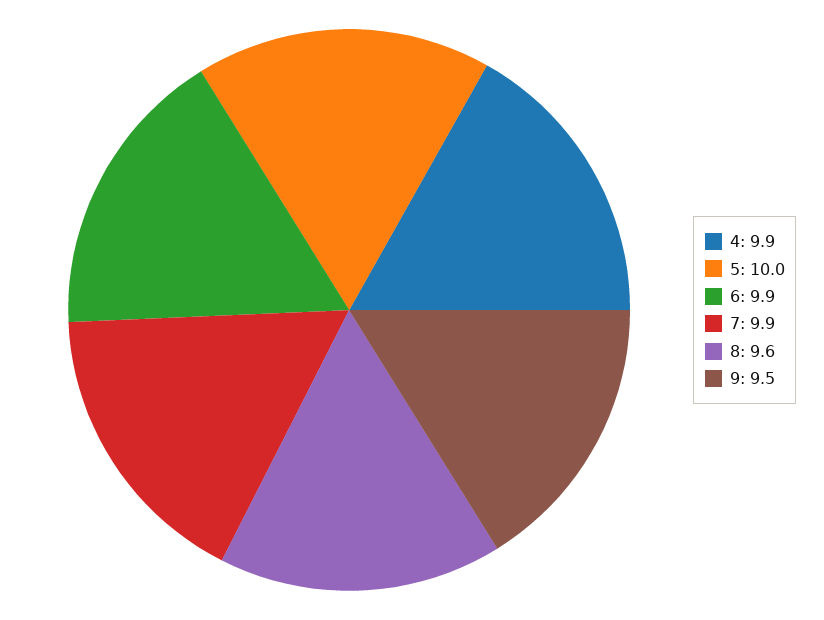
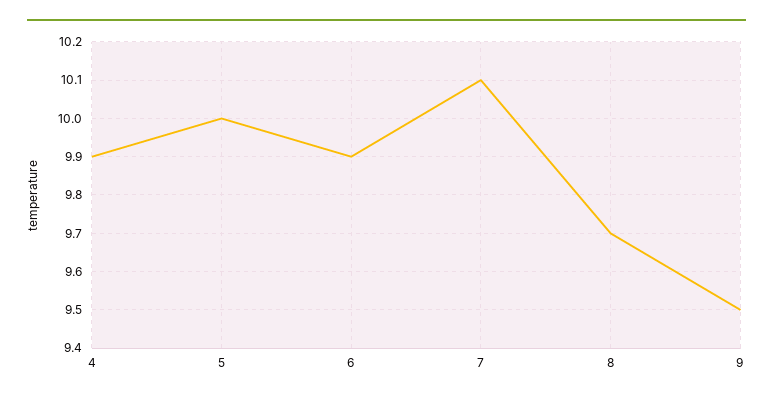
  {
    "4": 9.9,
    "5": 10,
    "6": 9.9,
-   "7": 9.9,
+   "7": 10.1,
-   "8": 9.6,
+   "8": 9.7,
    "9": 9.5
  }

